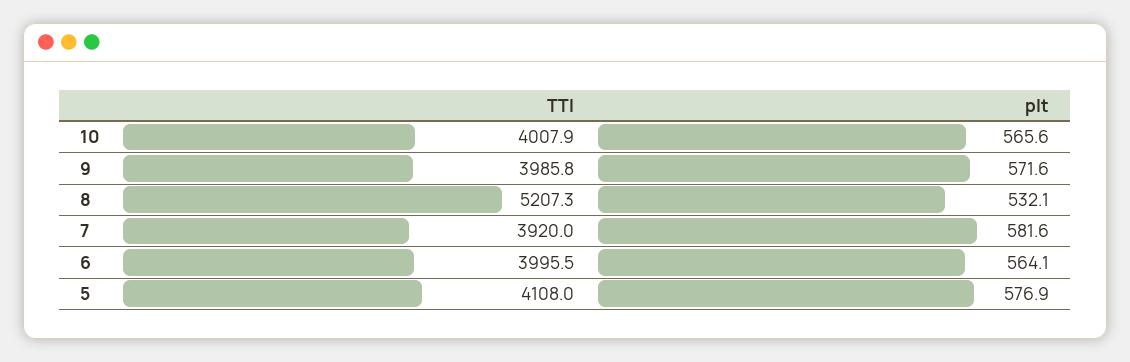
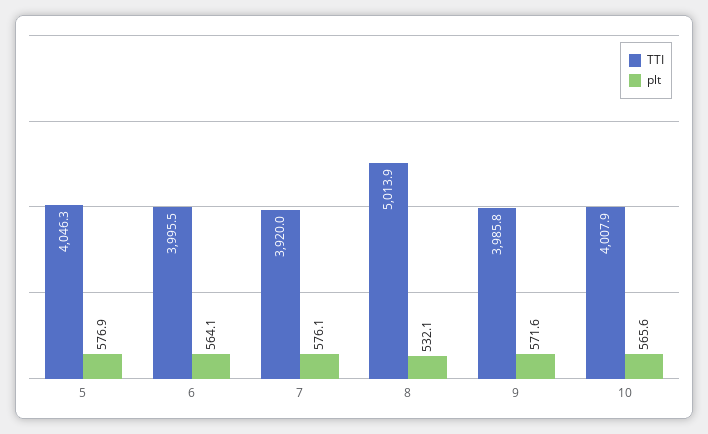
  {
    "TTI": {
      "10": 4007.9,
      "9": 3985.8,
-     "8": 5207.3,
+     "8": 5013.9,
      "7": 3920,
      "6": 3995.5,
-     "5": 4108
+     "5": 4046.3
    },
    "plt": {
      "10": 565.6,
      "9": 571.6,
      "8": 532.1,
-     "7": 581.6,
+     "7": 576.1,
      "6": 564.1,
      "5": 576.9
    }
  }

